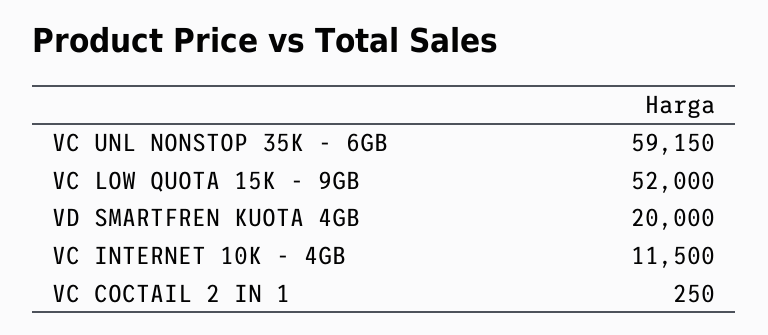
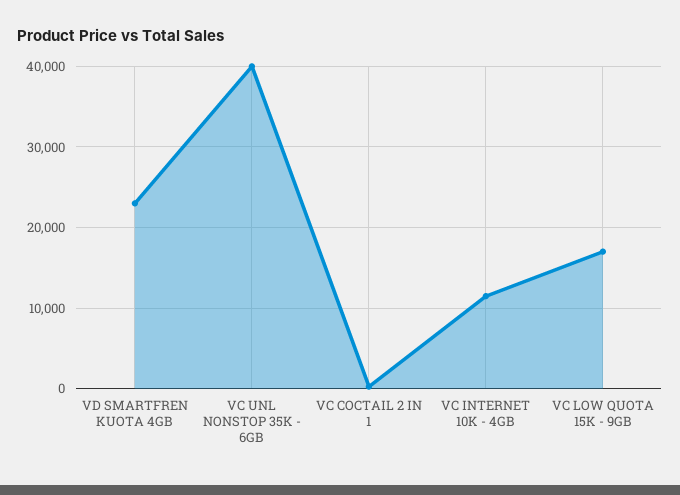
  {
-   "VC UNL NONSTOP 35K - 6GB": 59150,
+   "VC UNL NONSTOP 35K - 6GB": 40000,
-   "VC LOW QUOTA 15K - 9GB": 52000,
+   "VC LOW QUOTA 15K - 9GB": 17000,
-   "VD SMARTFREN KUOTA 4GB": 20000,
+   "VD SMARTFREN KUOTA 4GB": 23000,
    "VC INTERNET 10K - 4GB": 11500,
    "VC COCTAIL 2 IN 1": 250
  }

